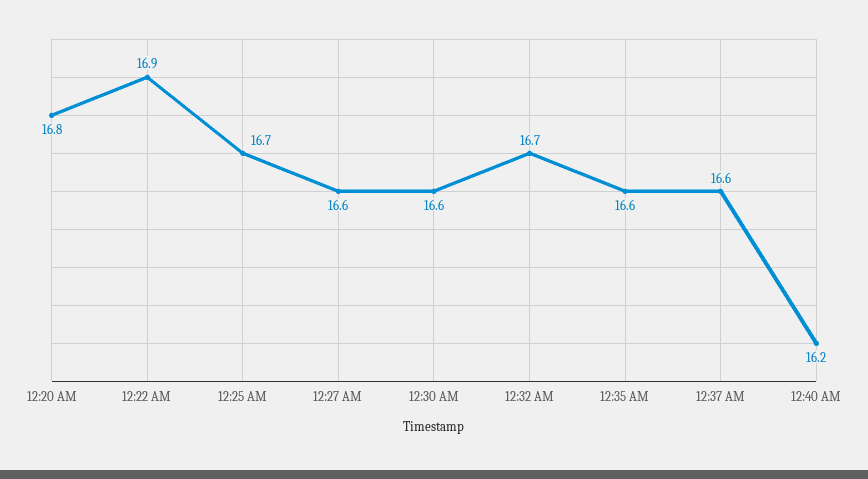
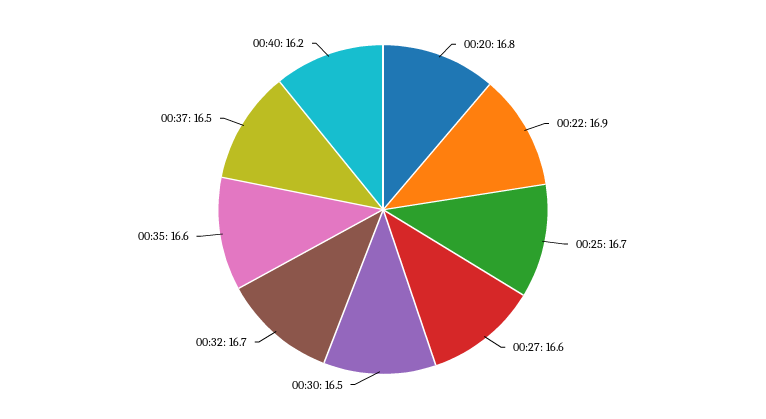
  {
    "12:20 AM": 16.8,
    "12:22 AM": 16.9,
    "12:25 AM": 16.7,
    "12:27 AM": 16.6,
-   "12:30 AM": 16.6,
+   "12:30 AM": 16.5,
    "12:32 AM": 16.7,
    "12:35 AM": 16.6,
-   "12:37 AM": 16.6,
+   "12:37 AM": 16.5,
    "12:40 AM": 16.2
  }

